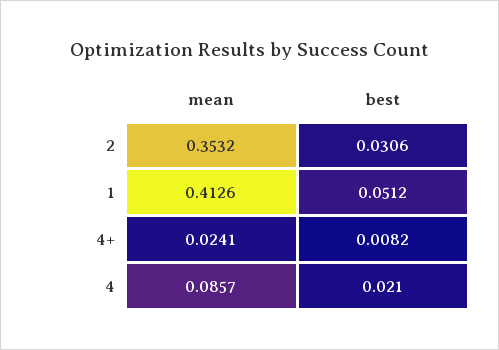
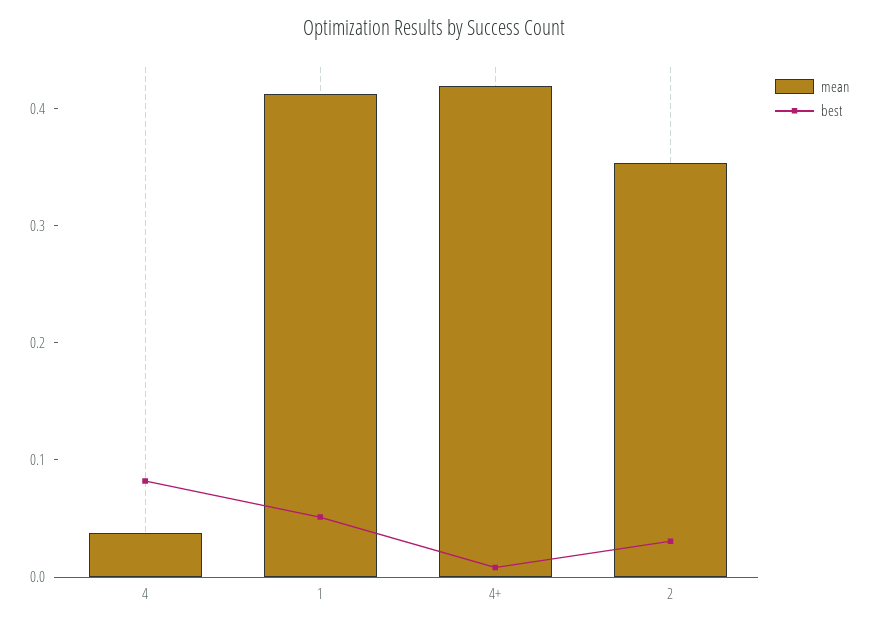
  {
    "mean": {
      "2": 0.3532,
      "1": 0.4126,
-     "4+": 0.0241,
+     "4+": 0.42,
-     "4": 0.0857
+     "4": 0.04
    },
    "best": {
      "2": 0.0306,
      "1": 0.0512,
      "4+": 0.0082,
-     "4": 0.021
+     "4": 0.08
    }
  }

